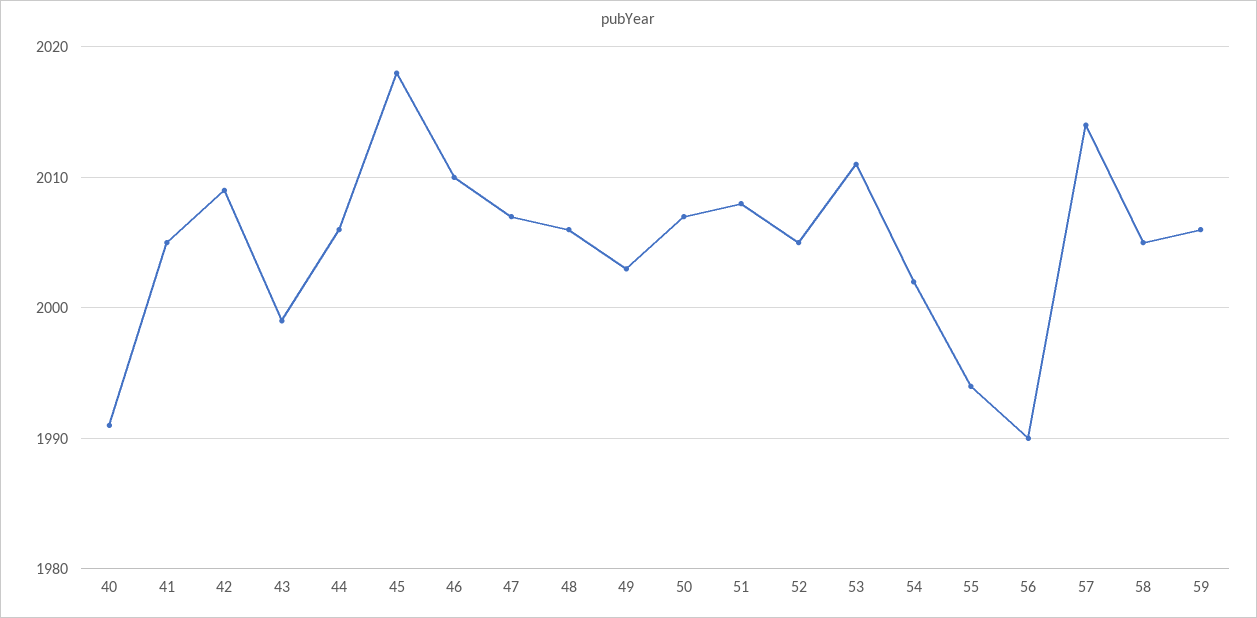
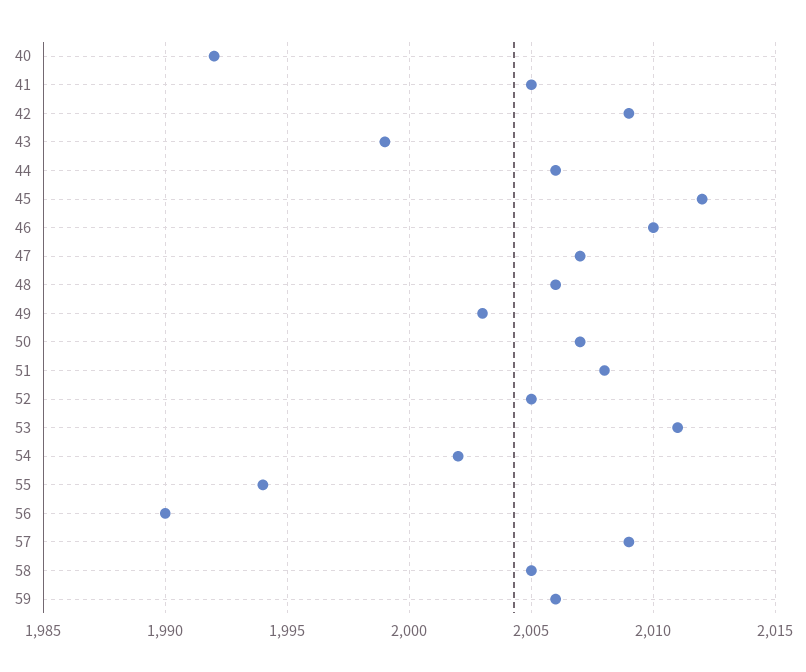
  {
-   "40": 1991,
+   "40": 1992,
    "41": 2005,
    "42": 2009,
    "43": 1999,
    "44": 2006,
-   "45": 2018,
+   "45": 2012,
    "46": 2010,
    "47": 2007,
    "48": 2006,
    "49": 2003,
    "50": 2007,
    "51": 2008,
    "52": 2005,
    "53": 2011,
    "54": 2002,
    "55": 1994,
    "56": 1990,
-   "57": 2014,
+   "57": 2009,
    "58": 2005,
    "59": 2006
  }

